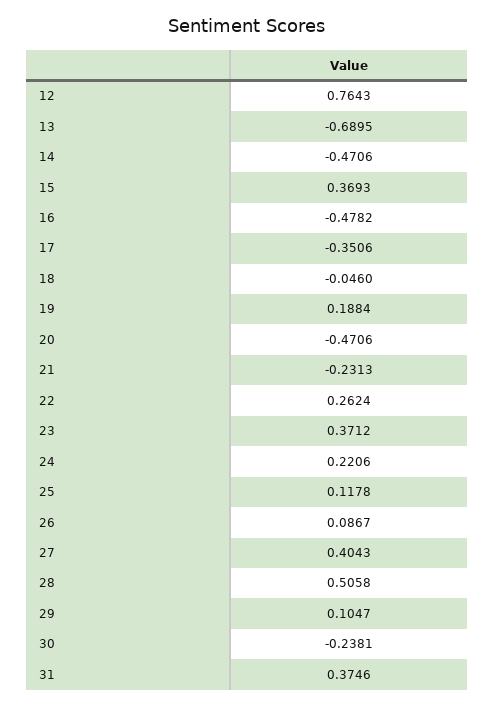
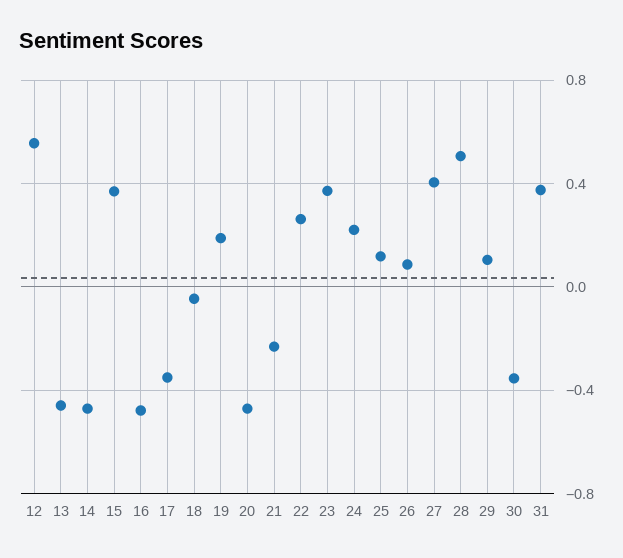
  {
-   "12": 0.7643,
+   "12": 0.55,
-   "13": -0.6895,
+   "13": -0.45,
    "14": -0.4706,
    "15": 0.3693,
    "16": -0.4782,
    "17": -0.3506,
    "18": -0.046,
    "19": 0.1884,
    "20": -0.4706,
    "21": -0.2313,
    "22": 0.2624,
    "23": 0.3712,
    "24": 0.2206,
    "25": 0.1178,
    "26": 0.0867,
    "27": 0.4043,
    "28": 0.5058,
    "29": 0.1047,
-   "30": -0.2381,
+   "30": -0.35,
    "31": 0.3746
  }

